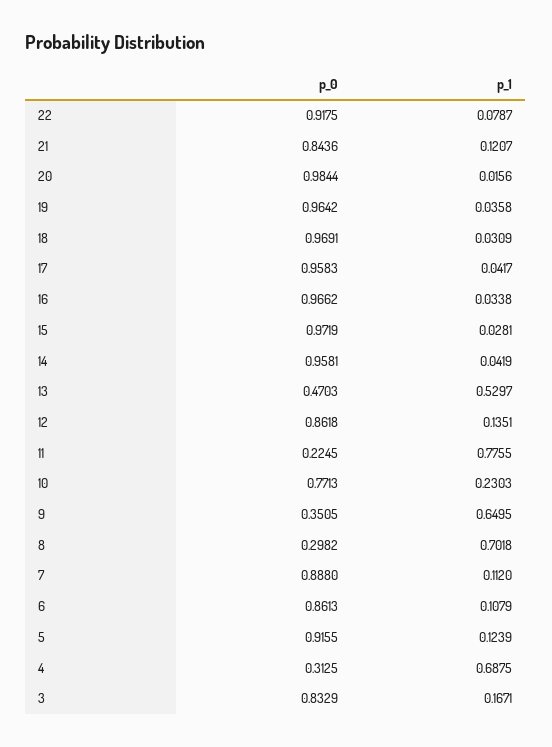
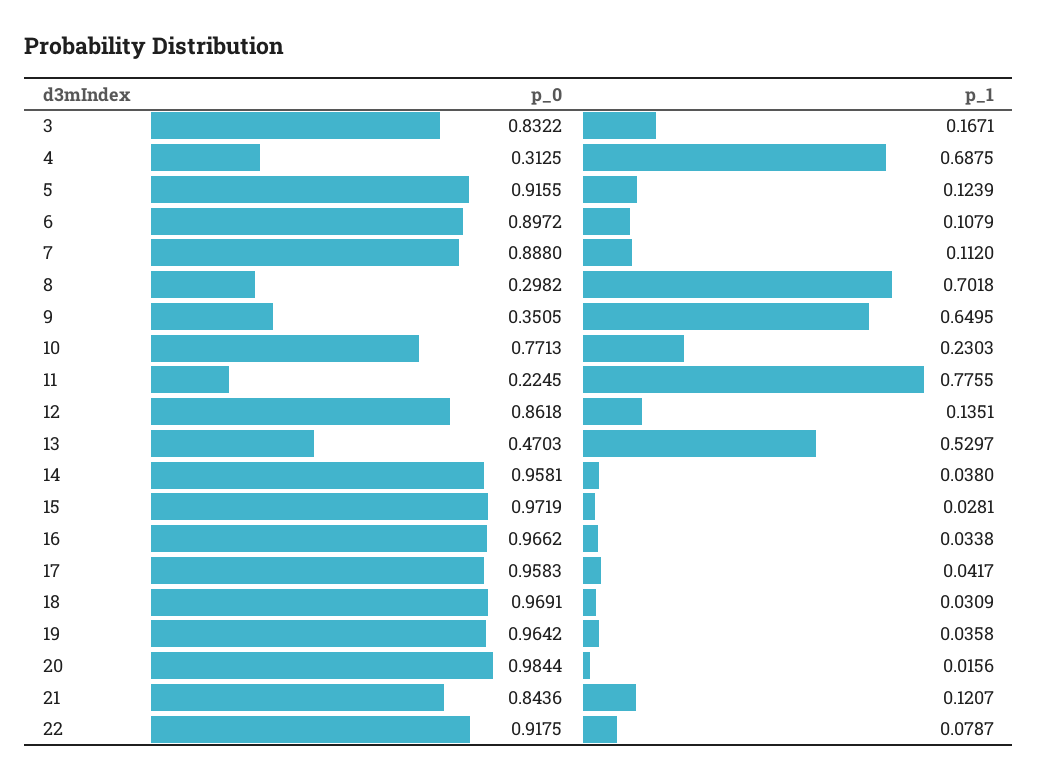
  {
    "p_0": {
      "22": 0.9175,
      "21": 0.8436,
      "20": 0.9844,
      "19": 0.9642,
      "18": 0.9691,
      "17": 0.9583,
      "16": 0.9662,
      "15": 0.9719,
      "14": 0.9581,
      "13": 0.4703,
      "12": 0.8618,
      "11": 0.2245,
      "10": 0.7713,
      "9": 0.3505,
      "8": 0.2982,
      "7": 0.888,
-     "6": 0.8613,
+     "6": 0.8972,
      "5": 0.9155,
      "4": 0.3125,
-     "3": 0.8329
+     "3": 0.8322
    },
    "p_1": {
      "22": 0.0787,
      "21": 0.1207,
      "20": 0.0156,
      "19": 0.0358,
      "18": 0.0309,
      "17": 0.0417,
      "16": 0.0338,
      "15": 0.0281,
-     "14": 0.0419,
+     "14": 0.038,
      "13": 0.5297,
      "12": 0.1351,
      "11": 0.7755,
      "10": 0.2303,
      "9": 0.6495,
      "8": 0.7018,
      "7": 0.112,
      "6": 0.1079,
      "5": 0.1239,
      "4": 0.6875,
      "3": 0.1671
    }
  }

